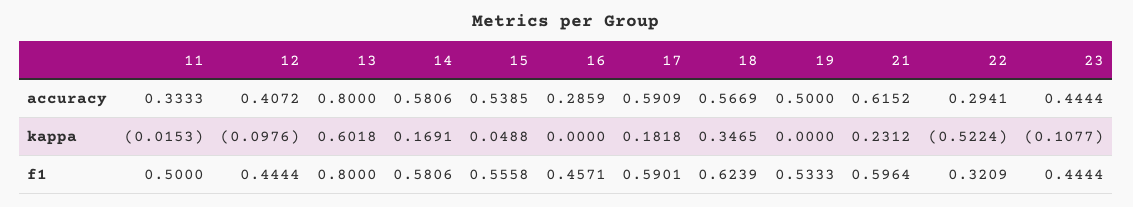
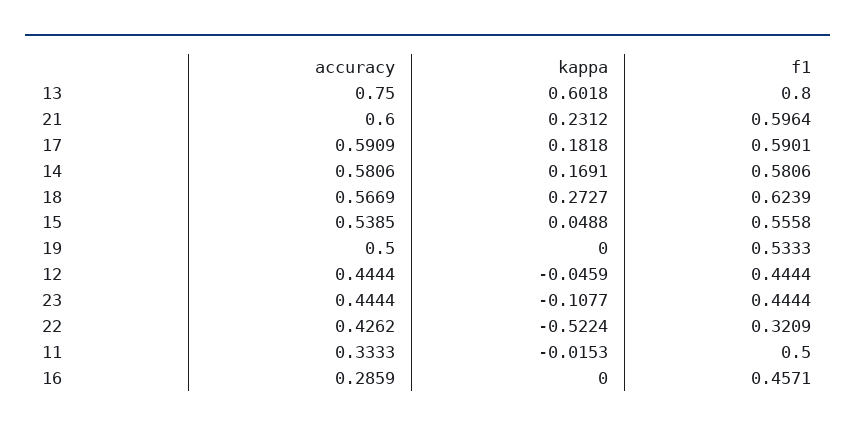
  {
    "11": {
      "accuracy": 0.3333,
      "kappa": -0.0153,
      "f1": 0.5
    },
    "12": {
-     "accuracy": 0.4072,
+     "accuracy": 0.4444,
-     "kappa": -0.0976,
+     "kappa": -0.0459,
      "f1": 0.4444
    },
    "13": {
-     "accuracy": 0.8,
+     "accuracy": 0.75,
      "kappa": 0.6018,
      "f1": 0.8
    },
    "14": {
      "accuracy": 0.5806,
      "kappa": 0.1691,
      "f1": 0.5806
    },
    "15": {
      "accuracy": 0.5385,
      "kappa": 0.0488,
      "f1": 0.5558
    },
    "16": {
      "accuracy": 0.2859,
      "kappa": 0,
      "f1": 0.4571
    },
    "17": {
      "accuracy": 0.5909,
      "kappa": 0.1818,
      "f1": 0.5901
    },
    "18": {
      "accuracy": 0.5669,
-     "kappa": 0.3465,
+     "kappa": 0.2727,
      "f1": 0.6239
    },
    "19": {
      "accuracy": 0.5,
      "kappa": 0,
      "f1": 0.5333
    },
    "21": {
-     "accuracy": 0.6152,
+     "accuracy": 0.6,
      "kappa": 0.2312,
      "f1": 0.5964
    },
    "22": {
-     "accuracy": 0.2941,
+     "accuracy": 0.4262,
      "kappa": -0.5224,
      "f1": 0.3209
    },
    "23": {
      "accuracy": 0.4444,
      "kappa": -0.1077,
      "f1": 0.4444
    }
  }

